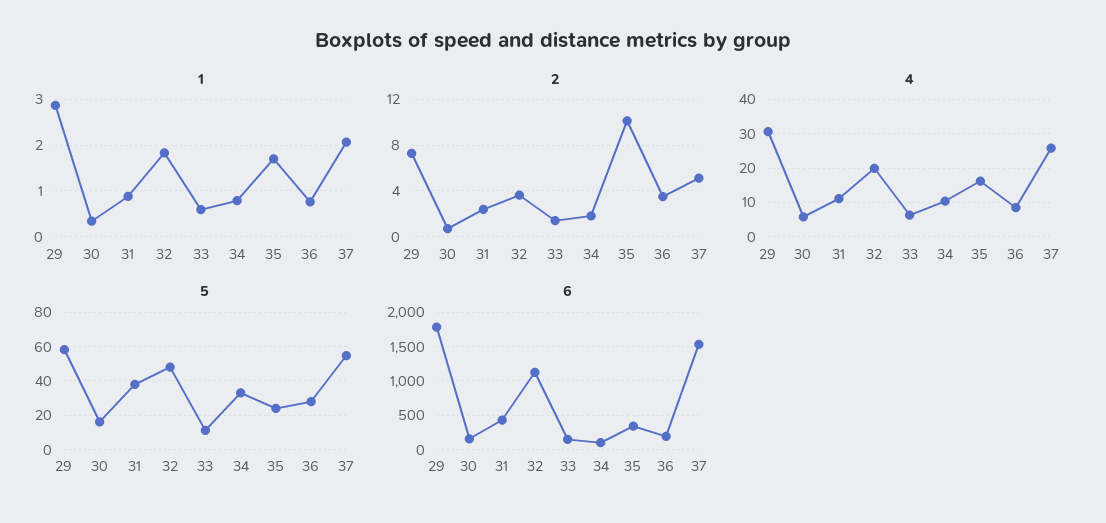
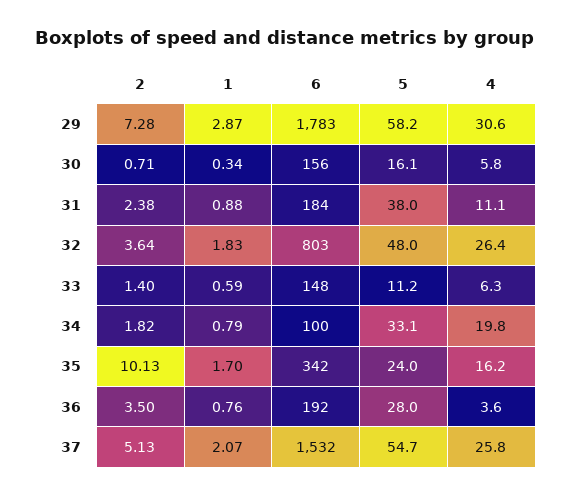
  {
    "1": {
      "29": 2.87,
      "30": 0.34,
      "31": 0.88,
      "32": 1.83,
      "33": 0.59,
      "34": 0.79,
      "35": 1.7,
      "36": 0.76,
      "37": 2.07
    },
    "2": {
      "29": 7.28,
      "30": 0.71,
      "31": 2.38,
      "32": 3.64,
      "33": 1.4,
      "34": 1.82,
      "35": 10.13,
      "36": 3.5,
      "37": 5.13
    },
    "4": {
      "29": 30.6,
      "30": 5.8,
      "31": 11.1,
-     "32": 20,
+     "32": 26.4,
      "33": 6.3,
-     "34": 10,
+     "34": 19.8,
      "35": 16.2,
-     "36": 8,
+     "36": 3.6,
      "37": 25.8
    },
    "5": {
      "29": 58.2,
      "30": 16.1,
      "31": 38,
      "32": 48,
      "33": 11.2,
      "34": 33.1,
      "35": 24,
      "36": 28,
      "37": 54.7
    },
    "6": {
      "29": 1783,
      "30": 156,
-     "31": 400,
+     "31": 184,
-     "32": 1100,
+     "32": 803,
      "33": 148,
      "34": 100,
      "35": 342,
      "36": 192,
      "37": 1532
    }
  }

